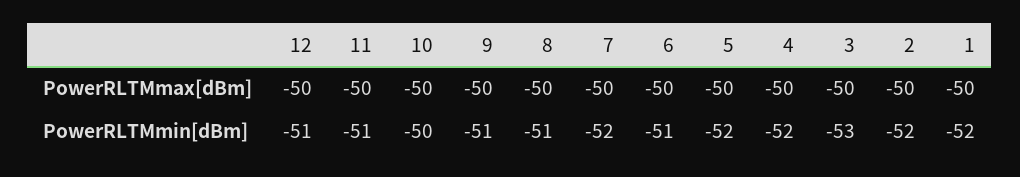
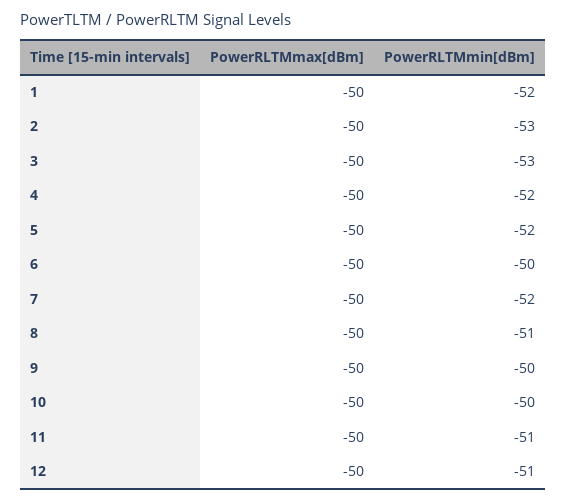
  {
    "12": {
      "PowerRLTMmax[dBm]": -50,
      "PowerRLTMmin[dBm]": -51
    },
    "11": {
      "PowerRLTMmax[dBm]": -50,
      "PowerRLTMmin[dBm]": -51
    },
    "10": {
      "PowerRLTMmax[dBm]": -50,
      "PowerRLTMmin[dBm]": -50
    },
    "9": {
      "PowerRLTMmax[dBm]": -50,
-     "PowerRLTMmin[dBm]": -51
+     "PowerRLTMmin[dBm]": -50
    },
    "8": {
      "PowerRLTMmax[dBm]": -50,
      "PowerRLTMmin[dBm]": -51
    },
    "7": {
      "PowerRLTMmax[dBm]": -50,
      "PowerRLTMmin[dBm]": -52
    },
    "6": {
      "PowerRLTMmax[dBm]": -50,
-     "PowerRLTMmin[dBm]": -51
+     "PowerRLTMmin[dBm]": -50
    },
    "5": {
      "PowerRLTMmax[dBm]": -50,
      "PowerRLTMmin[dBm]": -52
    },
    "4": {
      "PowerRLTMmax[dBm]": -50,
      "PowerRLTMmin[dBm]": -52
    },
    "3": {
      "PowerRLTMmax[dBm]": -50,
      "PowerRLTMmin[dBm]": -53
    },
    "2": {
      "PowerRLTMmax[dBm]": -50,
-     "PowerRLTMmin[dBm]": -52
+     "PowerRLTMmin[dBm]": -53
    },
    "1": {
      "PowerRLTMmax[dBm]": -50,
      "PowerRLTMmin[dBm]": -52
    }
  }

